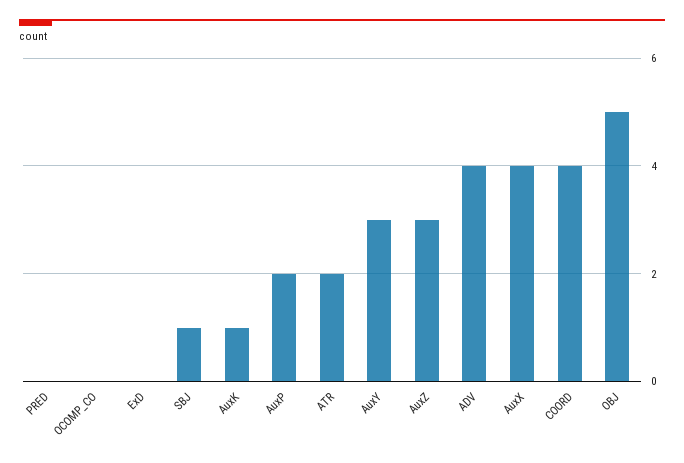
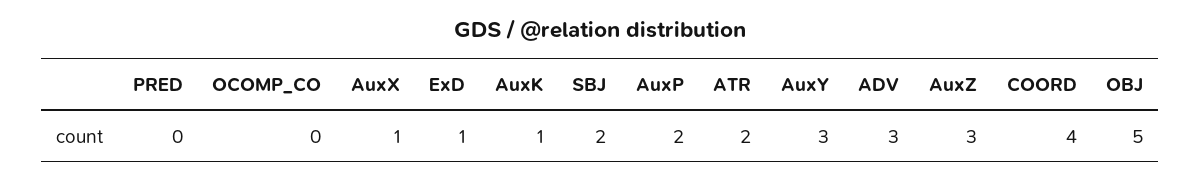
  {
    "PRED": 0,
    "OCOMP_CO": 0,
-   "ExD": 0,
+   "ExD": 1,
-   "SBJ": 1,
+   "SBJ": 2,
    "AuxK": 1,
    "AuxP": 2,
    "ATR": 2,
    "AuxY": 3,
    "AuxZ": 3,
-   "ADV": 4,
+   "ADV": 3,
-   "AuxX": 4,
+   "AuxX": 1,
    "COORD": 4,
    "OBJ": 5
  }

